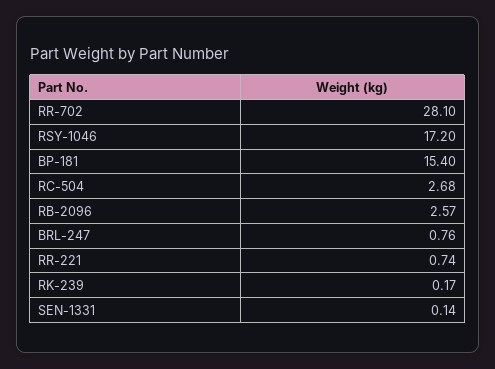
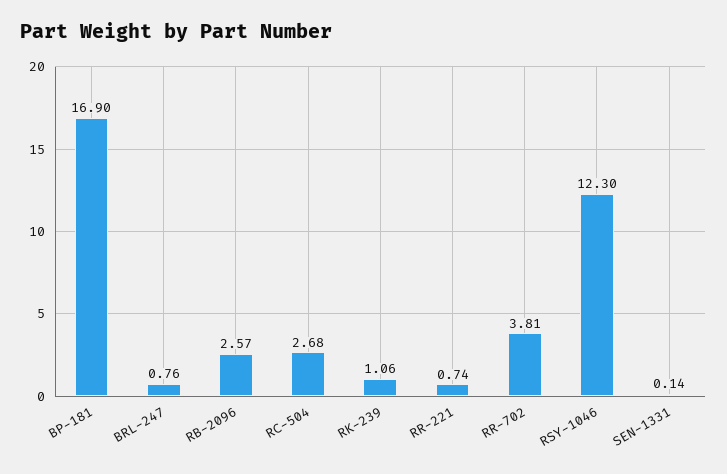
  {
-   "RR-702": 28.1,
+   "RR-702": 3.81,
-   "RSY-1046": 17.2,
+   "RSY-1046": 12.3,
-   "BP-181": 15.4,
+   "BP-181": 16.9,
    "RC-504": 2.68,
    "RB-2096": 2.57,
    "BRL-247": 0.76,
    "RR-221": 0.74,
-   "RK-239": 0.17,
+   "RK-239": 1.06,
    "SEN-1331": 0.14
  }

